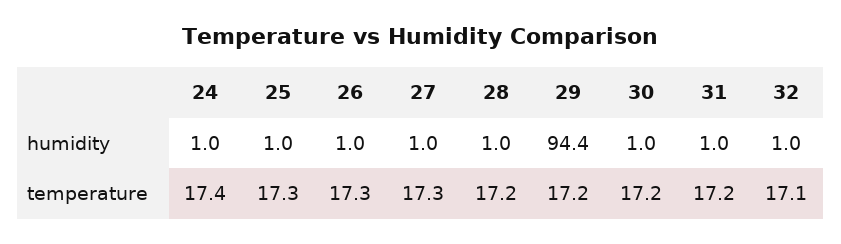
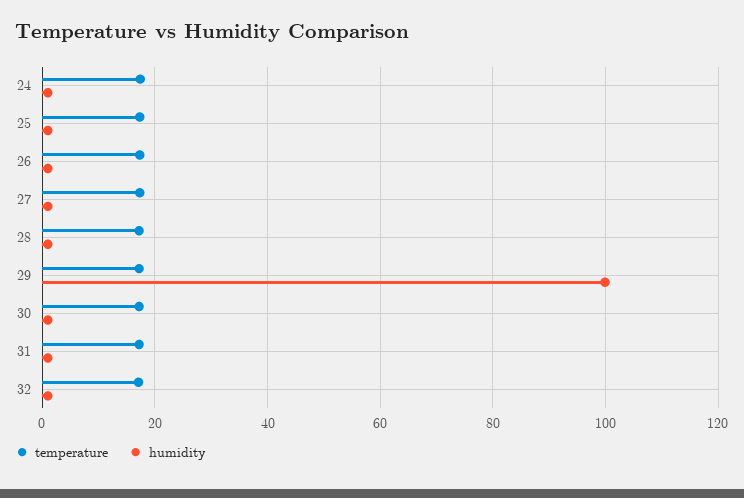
  {
    "humidity": {
      "24": 1,
      "25": 1,
      "26": 1,
      "27": 1,
      "28": 1,
-     "29": 94.4,
+     "29": 100,
      "30": 1,
      "31": 1,
      "32": 1
    },
    "temperature": {
      "24": 17.4,
      "25": 17.3,
      "26": 17.3,
      "27": 17.3,
      "28": 17.2,
      "29": 17.2,
      "30": 17.2,
      "31": 17.2,
      "32": 17.1
    }
  }

